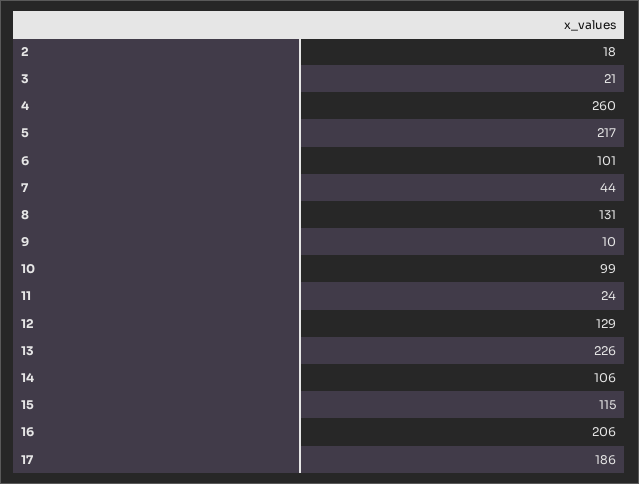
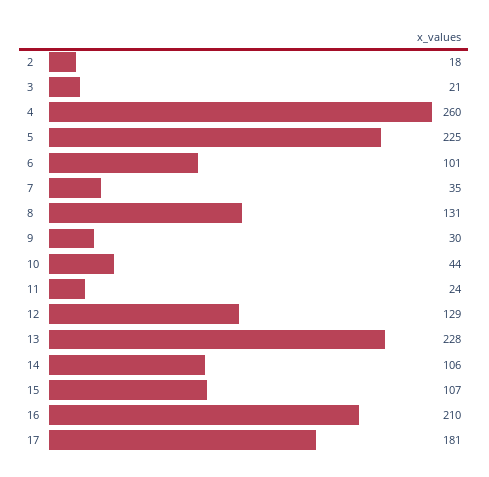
  {
    "2": 18,
    "3": 21,
    "4": 260,
-   "5": 217,
+   "5": 225,
    "6": 101,
-   "7": 44,
+   "7": 35,
    "8": 131,
-   "9": 10,
+   "9": 30,
-   "10": 99,
+   "10": 44,
    "11": 24,
    "12": 129,
-   "13": 226,
+   "13": 228,
    "14": 106,
-   "15": 115,
+   "15": 107,
-   "16": 206,
+   "16": 210,
-   "17": 186
+   "17": 181
  }

